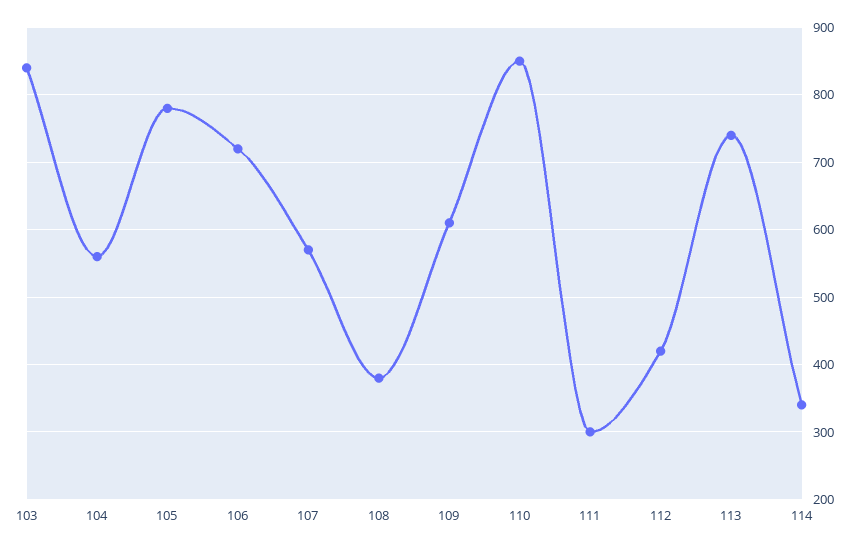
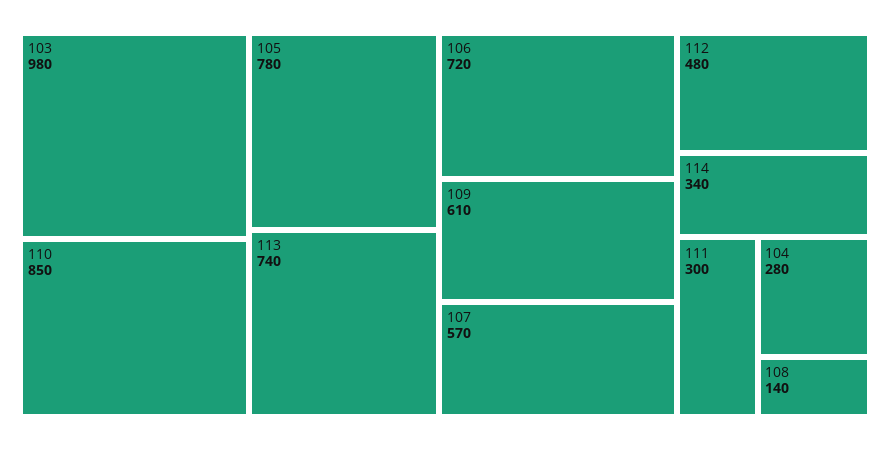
  {
-   "103": 840,
+   "103": 980,
-   "104": 560,
+   "104": 280,
    "105": 780,
    "106": 720,
    "107": 570,
-   "108": 380,
+   "108": 140,
    "109": 610,
    "110": 850,
    "111": 300,
-   "112": 420,
+   "112": 480,
    "113": 740,
    "114": 340
  }

